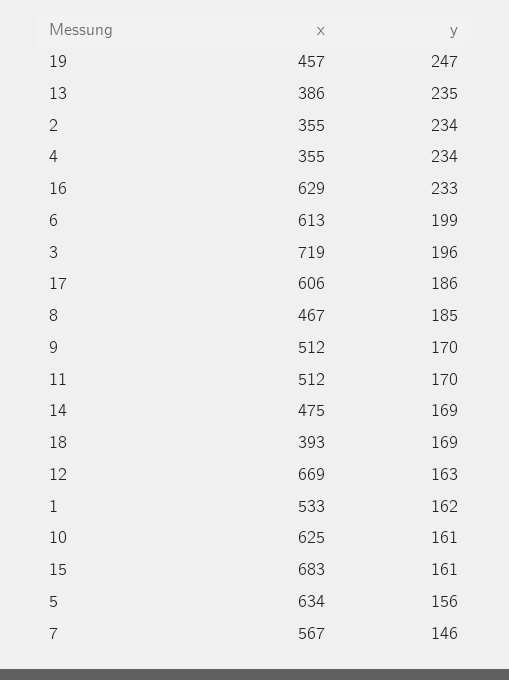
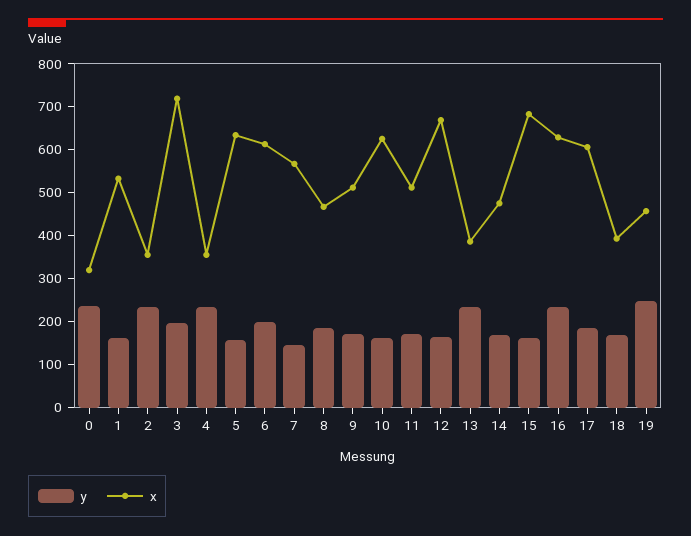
  {
    "x": {
      "19": 457,
      "13": 386,
      "2": 355,
      "4": 355,
      "16": 629,
      "6": 613,
      "3": 719,
      "17": 606,
      "8": 467,
      "9": 512,
      "11": 512,
      "14": 475,
      "18": 393,
      "12": 669,
      "1": 533,
      "10": 625,
      "15": 683,
      "5": 634,
-     "7": 567
+     "7": 567,
+     "0": 320
    },
    "y": {
      "19": 247,
      "13": 235,
      "2": 234,
      "4": 234,
      "16": 233,
      "6": 199,
      "3": 196,
      "17": 186,
      "8": 185,
      "9": 170,
      "11": 170,
      "14": 169,
      "18": 169,
      "12": 163,
      "1": 162,
      "10": 161,
      "15": 161,
      "5": 156,
-     "7": 146
+     "7": 146,
+     "0": 240
    }
  }

